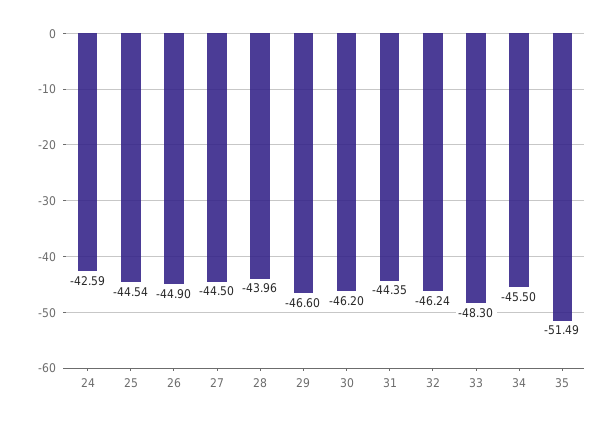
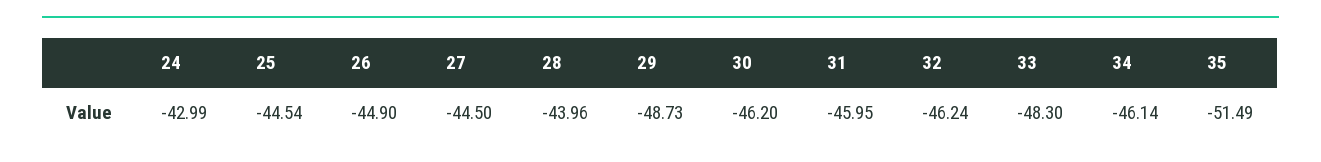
  {
-   "24": -42.59,
+   "24": -42.99,
    "25": -44.54,
    "26": -44.9,
    "27": -44.5,
    "28": -43.96,
-   "29": -46.6,
+   "29": -48.73,
    "30": -46.2,
-   "31": -44.35,
+   "31": -45.95,
    "32": -46.24,
    "33": -48.3,
-   "34": -45.5,
+   "34": -46.14,
    "35": -51.49
  }

